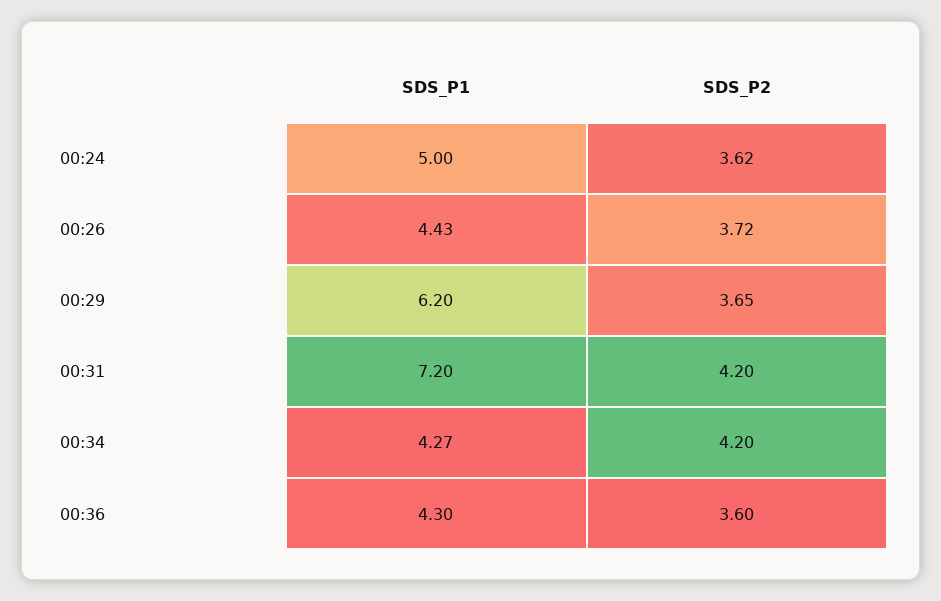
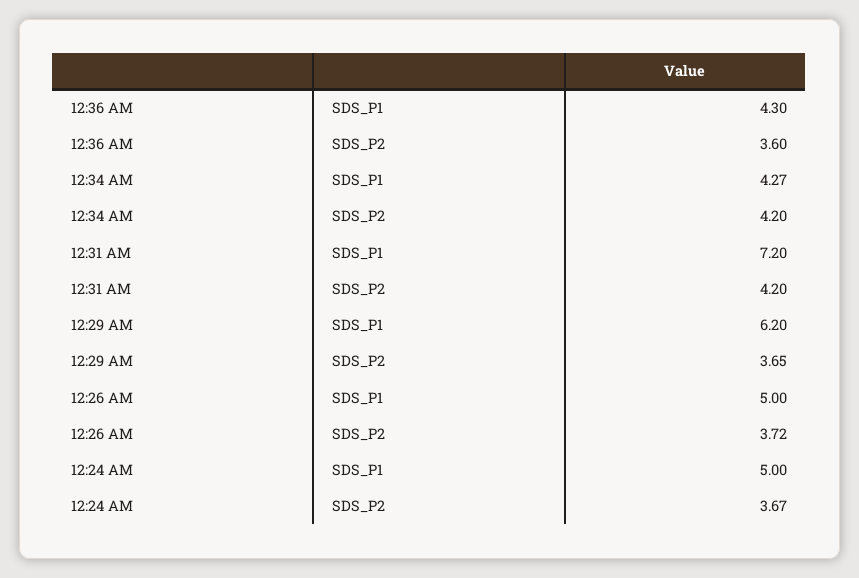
  {
    "SDS_P1": {
      "00:24": 5,
-     "00:26": 4.43,
+     "00:26": 5,
      "00:29": 6.2,
      "00:31": 7.2,
      "00:34": 4.27,
      "00:36": 4.3
    },
    "SDS_P2": {
-     "00:24": 3.62,
+     "00:24": 3.67,
      "00:26": 3.72,
      "00:29": 3.65,
      "00:31": 4.2,
      "00:34": 4.2,
      "00:36": 3.6
    }
  }

